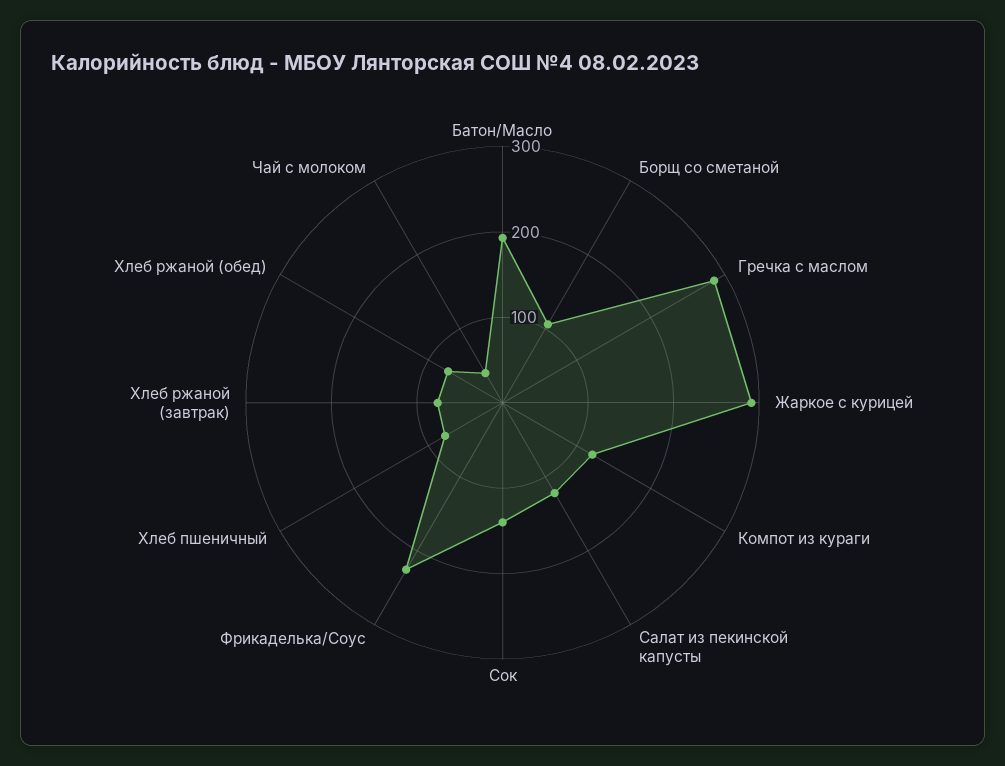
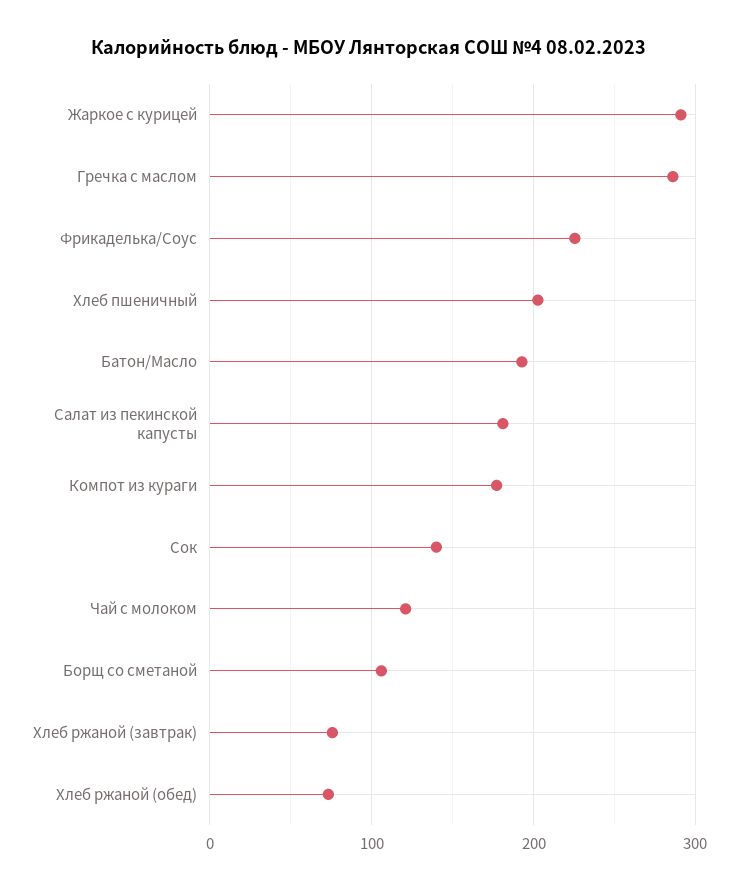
  {
    "Батон/Масло": 190,
    "Борщ со сметаной": 110,
    "Гречка с маслом": 290,
    "Жаркое с курицей": 290,
-   "Компот из кураги": 120,
+   "Компот из кураги": 180,
-   "Салат из пекинской капусты": 120,
+   "Салат из пекинской капусты": 180,
    "Сок": 140,
    "Фрикаделька/Соус": 230,
-   "Хлеб пшеничный": 80,
+   "Хлеб пшеничный": 200,
    "Хлеб ржаной (завтрак)": 80,
    "Хлеб ржаной (обед)": 70,
-   "Чай с молоком": 40
+   "Чай с молоком": 120
  }

